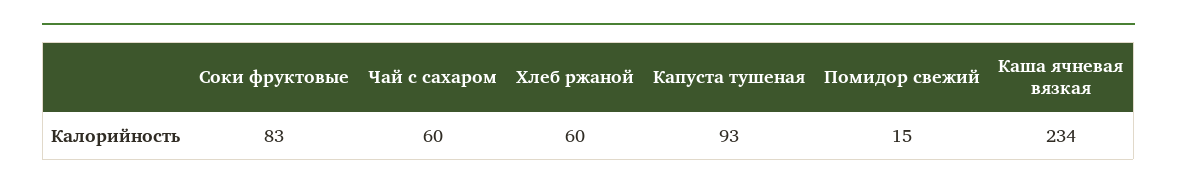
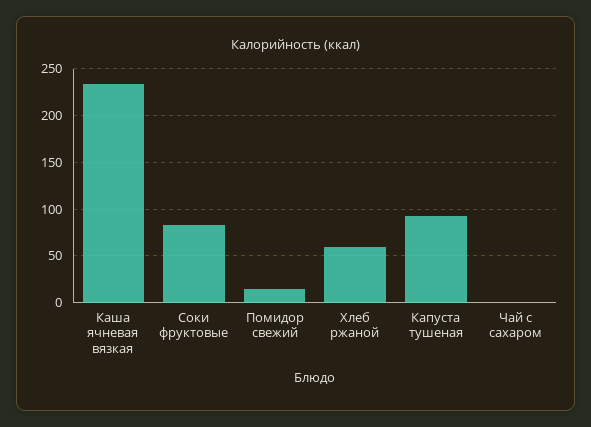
  {
    "Соки фруктовые": 83,
-   "Чай с сахаром": 60,
+   "Чай с сахаром": 0,
    "Хлеб ржаной": 60,
    "Капуста тушеная": 93,
    "Помидор свежий": 15,
    "Каша ячневая вязкая": 234
  }

